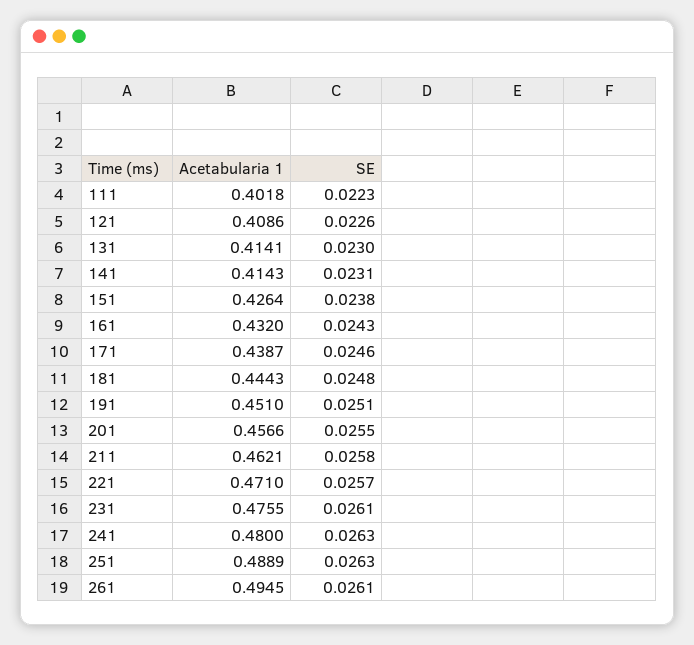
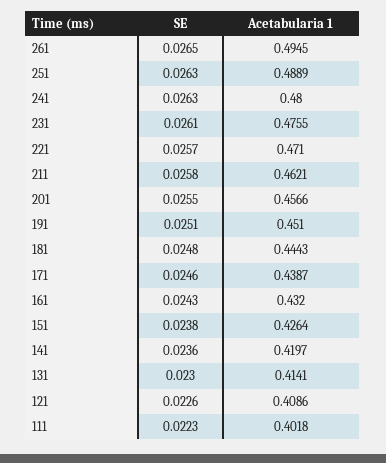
  {
    "Acetabularia 1": {
      "111": 0.4018,
      "121": 0.4086,
      "131": 0.4141,
-     "141": 0.4143,
+     "141": 0.4197,
      "151": 0.4264,
      "161": 0.432,
      "171": 0.4387,
      "181": 0.4443,
      "191": 0.451,
      "201": 0.4566,
      "211": 0.4621,
      "221": 0.471,
      "231": 0.4755,
      "241": 0.48,
      "251": 0.4889,
      "261": 0.4945
    },
    "SE": {
      "111": 0.0223,
      "121": 0.0226,
      "131": 0.023,
-     "141": 0.0231,
+     "141": 0.0236,
      "151": 0.0238,
      "161": 0.0243,
      "171": 0.0246,
      "181": 0.0248,
      "191": 0.0251,
      "201": 0.0255,
      "211": 0.0258,
      "221": 0.0257,
      "231": 0.0261,
      "241": 0.0263,
      "251": 0.0263,
-     "261": 0.0261
+     "261": 0.0265
    }
  }

